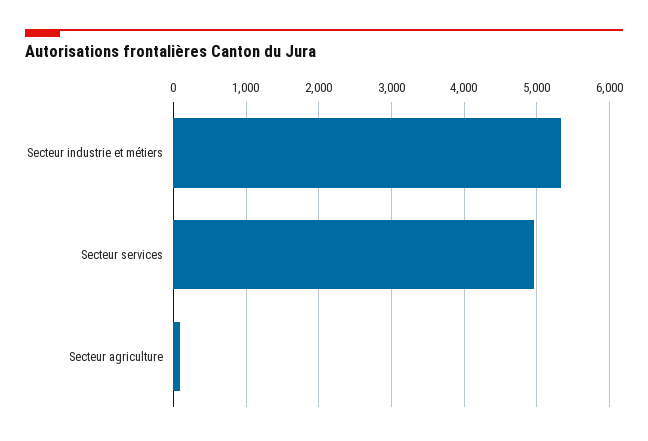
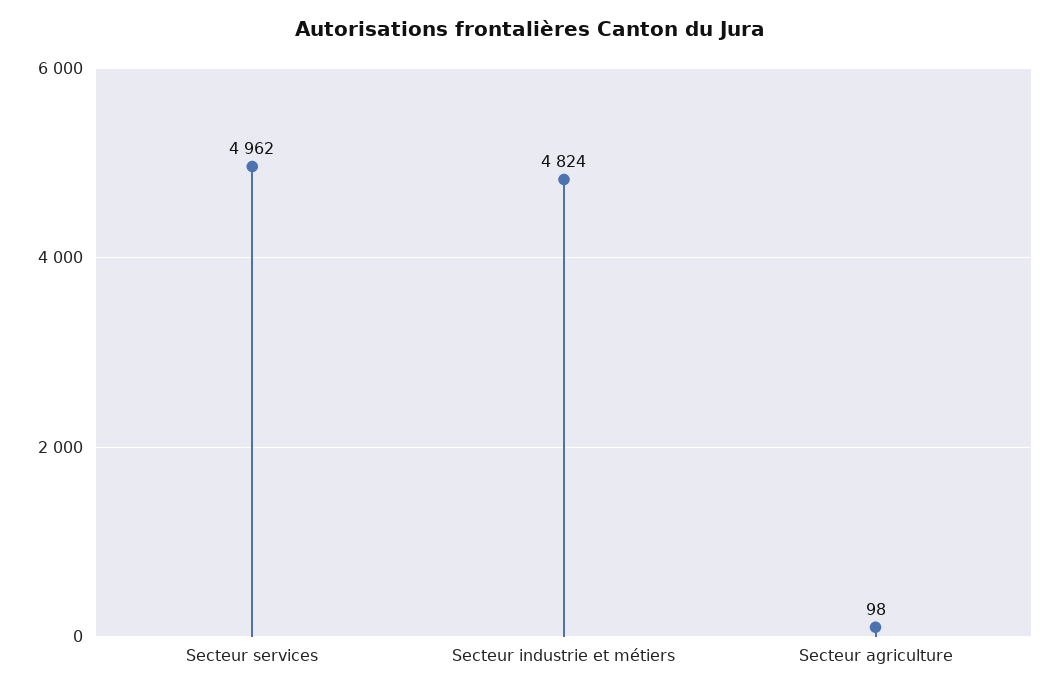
  {
-   "Secteur industrie et métiers": 5300,
+   "Secteur industrie et métiers": 4824,
    "Secteur services": 4962,
    "Secteur agriculture": 98
  }

